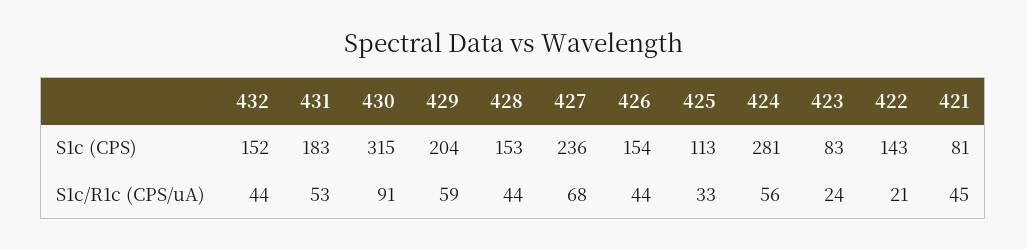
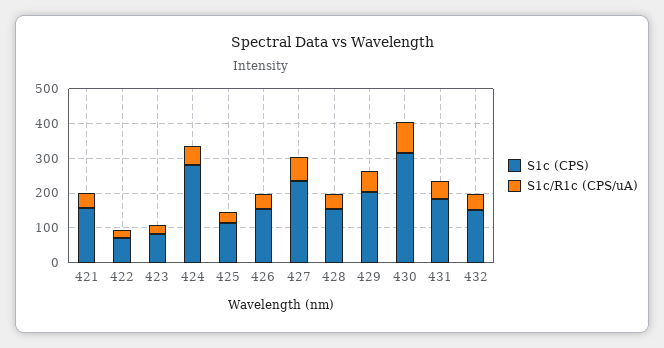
  {
    "S1c (CPS)": {
      "432": 152,
      "431": 183,
      "430": 315,
      "429": 204,
      "428": 153,
      "427": 236,
      "426": 154,
      "425": 113,
      "424": 281,
      "423": 83,
-     "422": 143,
+     "422": 75,
-     "421": 81
+     "421": 150
    },
    "S1c/R1c (CPS/uA)": {
      "432": 44,
      "431": 53,
      "430": 91,
      "429": 59,
      "428": 44,
      "427": 68,
      "426": 44,
      "425": 33,
      "424": 56,
      "423": 24,
      "422": 21,
      "421": 45
    }
  }

